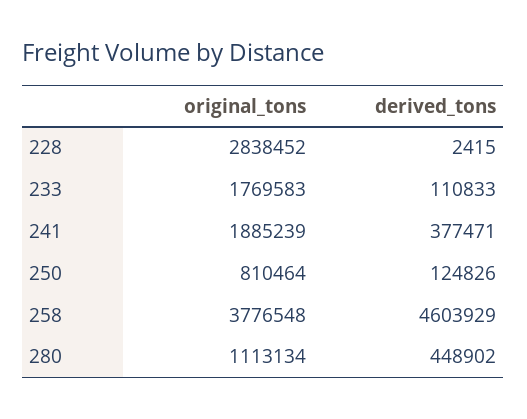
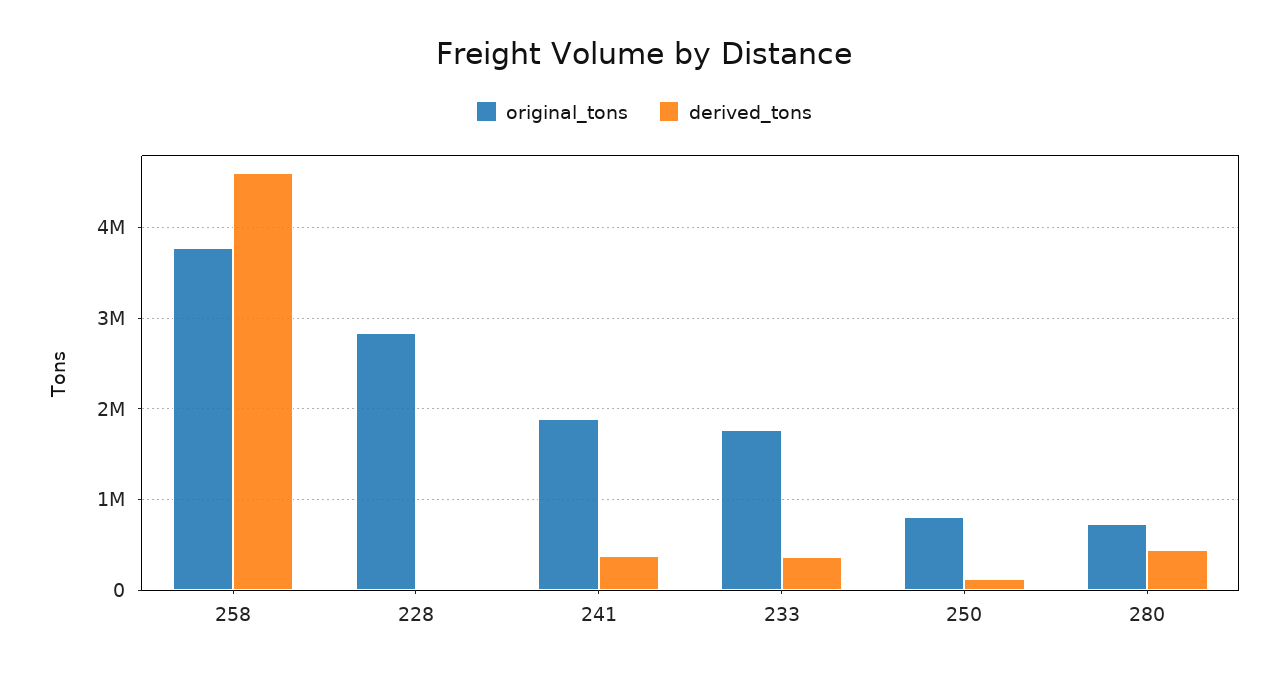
  {
    "original_tons": {
      "228": 2838452,
      "233": 1769583,
      "241": 1885239,
      "250": 810464,
      "258": 3776548,
-     "280": 1113134
+     "280": 700000
    },
    "derived_tons": {
      "228": 2415,
-     "233": 110833,
+     "233": 400000,
      "241": 377471,
      "250": 124826,
      "258": 4603929,
      "280": 448902
    }
  }

